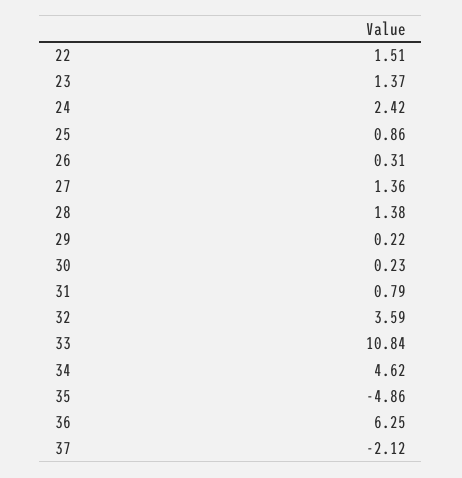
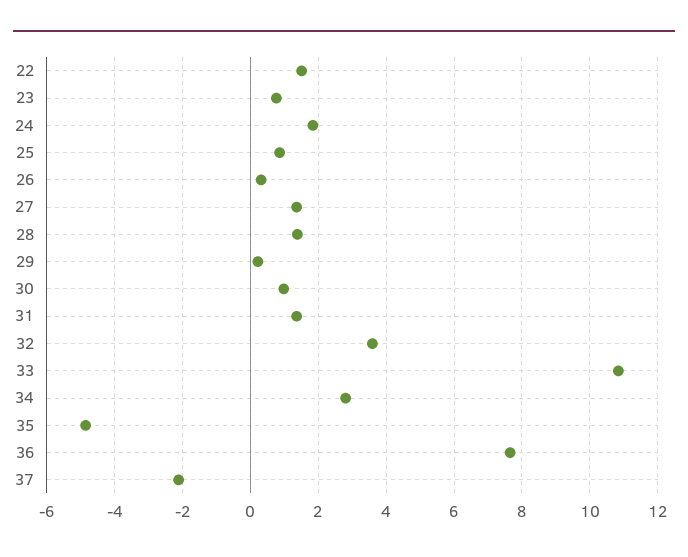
  {
    "22": 1.51,
-   "23": 1.37,
+   "23": 0.8,
-   "24": 2.42,
+   "24": 1.8,
    "25": 0.86,
    "26": 0.31,
    "27": 1.36,
    "28": 1.38,
    "29": 0.22,
-   "30": 0.23,
+   "30": 1,
-   "31": 0.79,
+   "31": 1.4,
    "32": 3.59,
    "33": 10.84,
-   "34": 4.62,
+   "34": 2.8,
    "35": -4.86,
-   "36": 6.25,
+   "36": 7.6,
    "37": -2.12
  }

